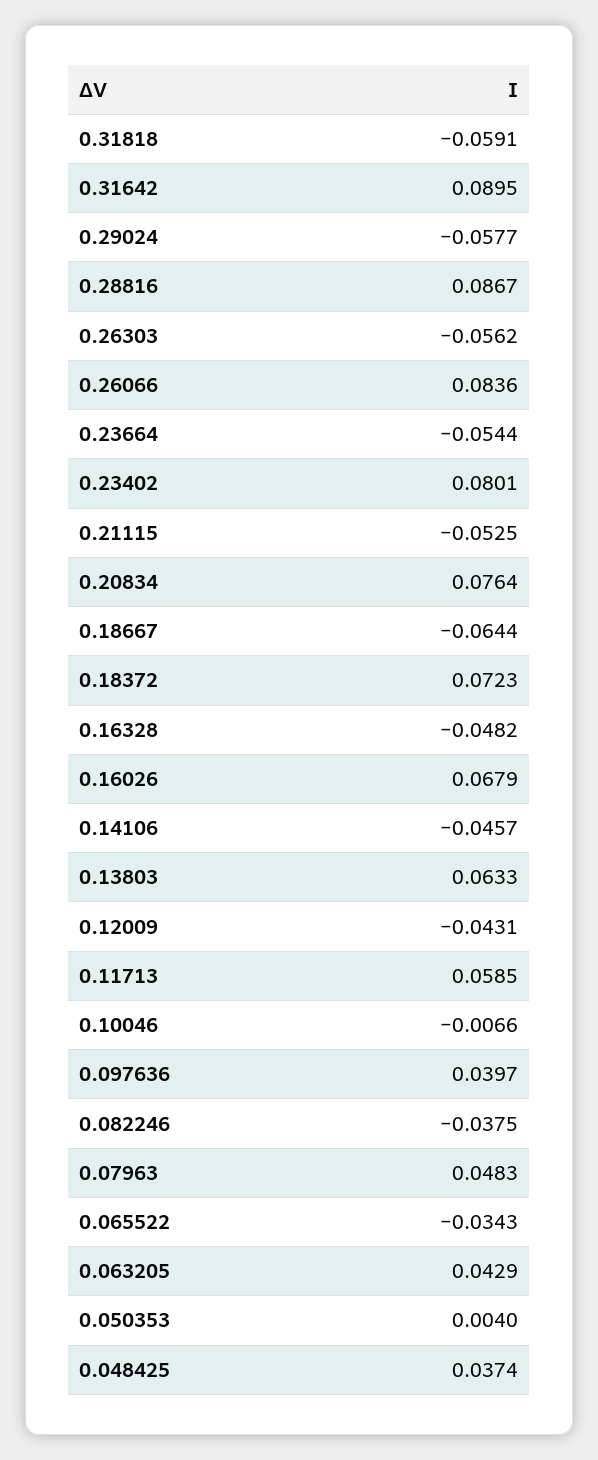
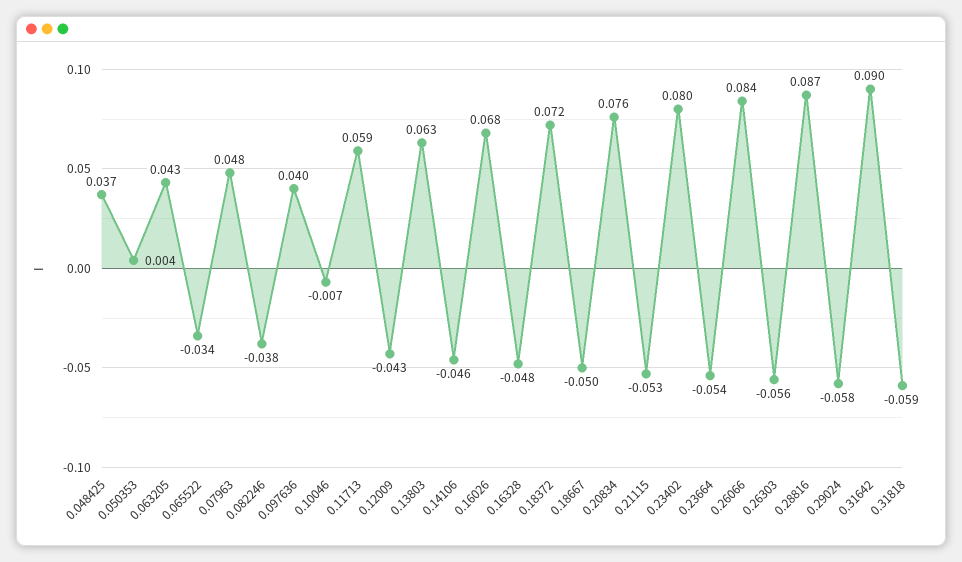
  {
    "0.31818": -0.0591,
    "0.31642": 0.0895,
    "0.29024": -0.0577,
    "0.28816": 0.0867,
    "0.26303": -0.0562,
    "0.26066": 0.0836,
    "0.23664": -0.0544,
    "0.23402": 0.0801,
    "0.21115": -0.0525,
    "0.20834": 0.0764,
-   "0.18667": -0.0644,
+   "0.18667": -0.05,
    "0.18372": 0.0723,
    "0.16328": -0.0482,
    "0.16026": 0.0679,
    "0.14106": -0.0457,
    "0.13803": 0.0633,
    "0.12009": -0.0431,
    "0.11713": 0.0585,
    "0.10046": -0.0066,
    "0.097636": 0.0397,
    "0.082246": -0.0375,
    "0.07963": 0.0483,
    "0.065522": -0.0343,
    "0.063205": 0.0429,
    "0.050353": 0.004,
    "0.048425": 0.0374
  }

